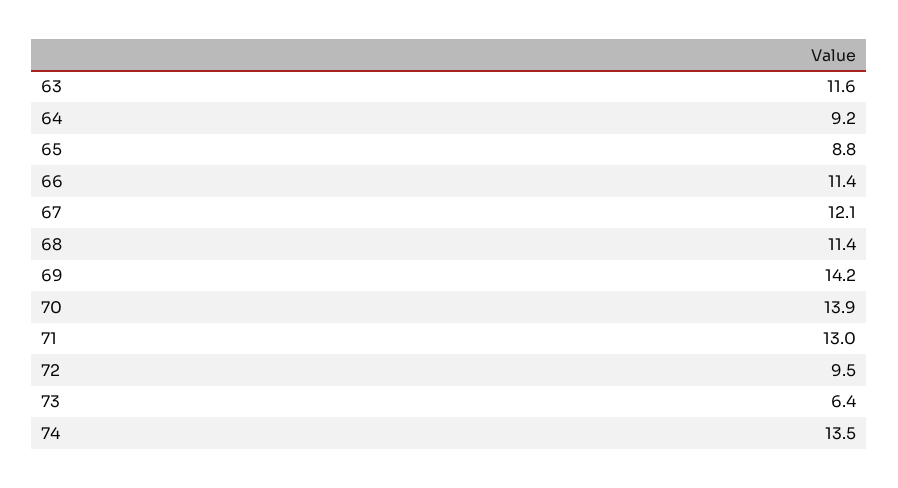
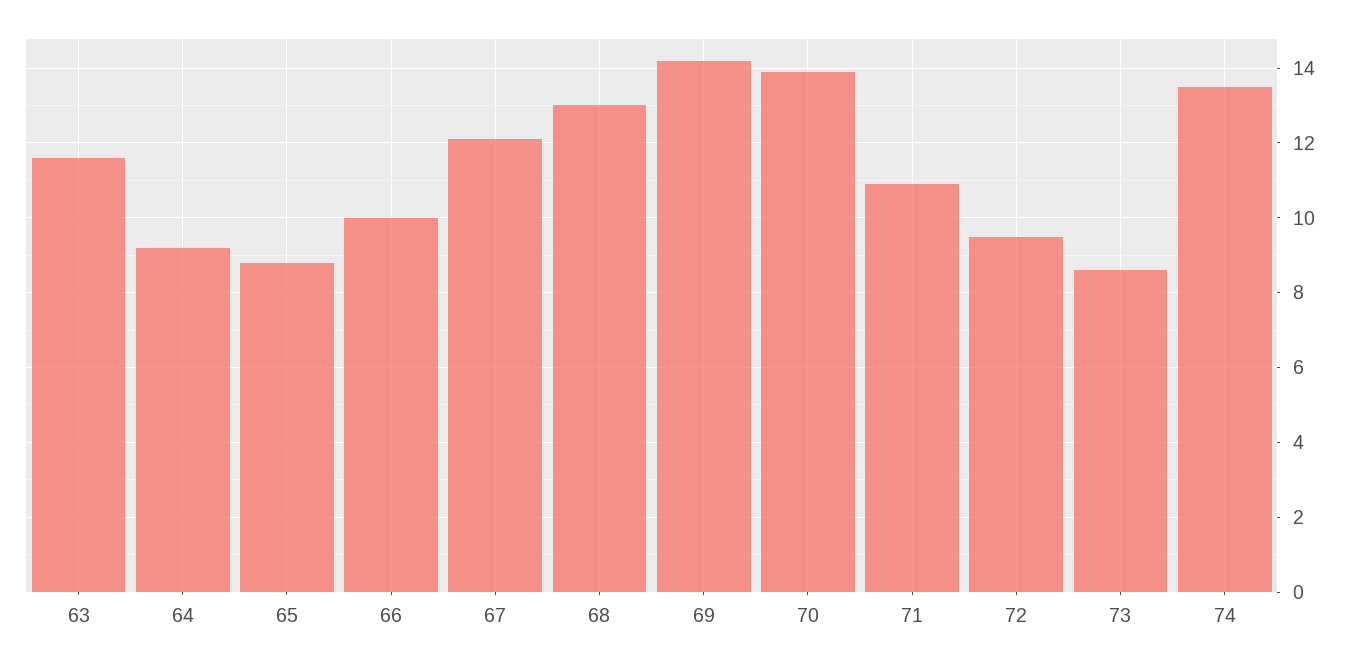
  {
    "63": 11.6,
    "64": 9.2,
    "65": 8.8,
-   "66": 11.4,
+   "66": 10,
    "67": 12.1,
-   "68": 11.4,
+   "68": 13,
    "69": 14.2,
    "70": 13.9,
-   "71": 13,
+   "71": 11,
    "72": 9.5,
-   "73": 6.4,
+   "73": 8.5,
    "74": 13.5
  }

